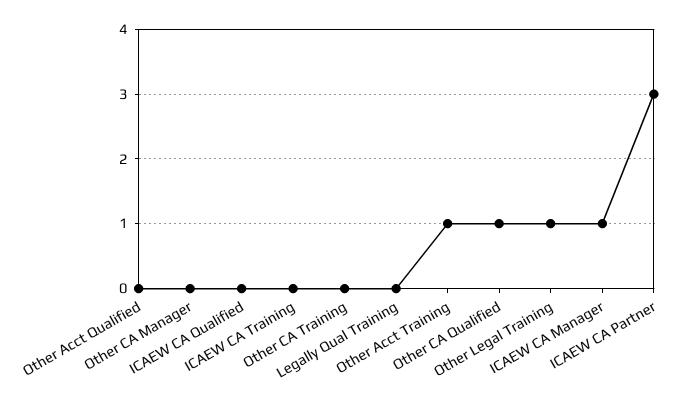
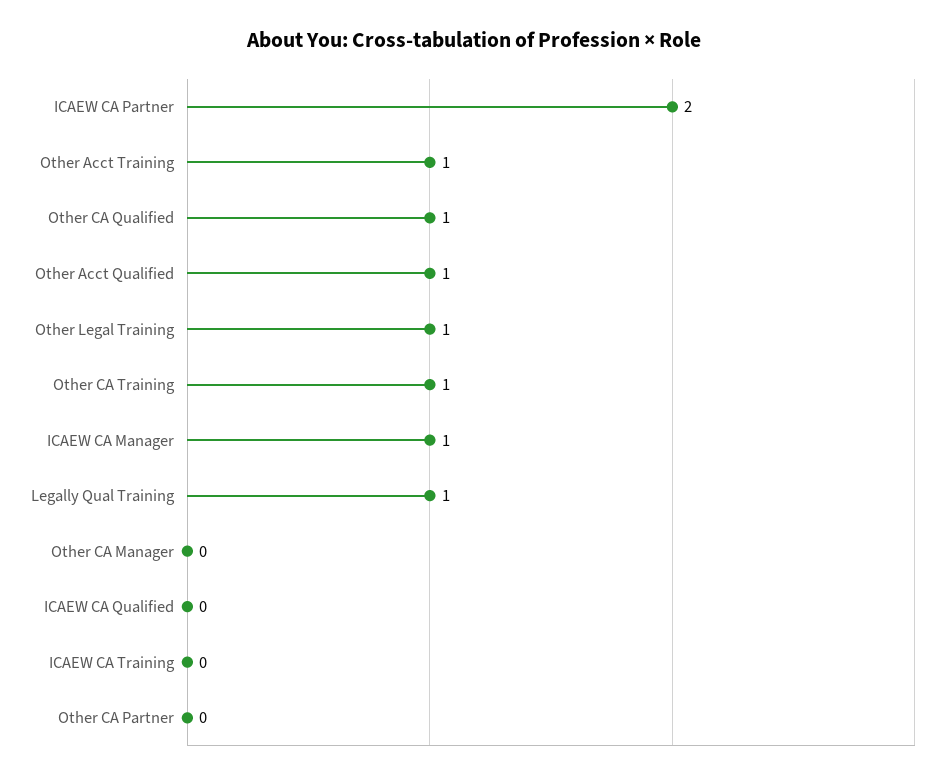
  {
-   "Other Acct Qualified": 0,
+   "Other Acct Qualified": 1,
    "Other CA Manager": 0,
    "ICAEW CA Qualified": 0,
    "ICAEW CA Training": 0,
-   "Other CA Training": 0,
+   "Other CA Training": 1,
-   "Legally Qual Training": 0,
+   "Legally Qual Training": 1,
    "Other Acct Training": 1,
    "Other CA Qualified": 1,
    "Other Legal Training": 1,
    "ICAEW CA Manager": 1,
-   "ICAEW CA Partner": 3
+   "ICAEW CA Partner": 2,
+   "Other CA Partner": 0
  }

